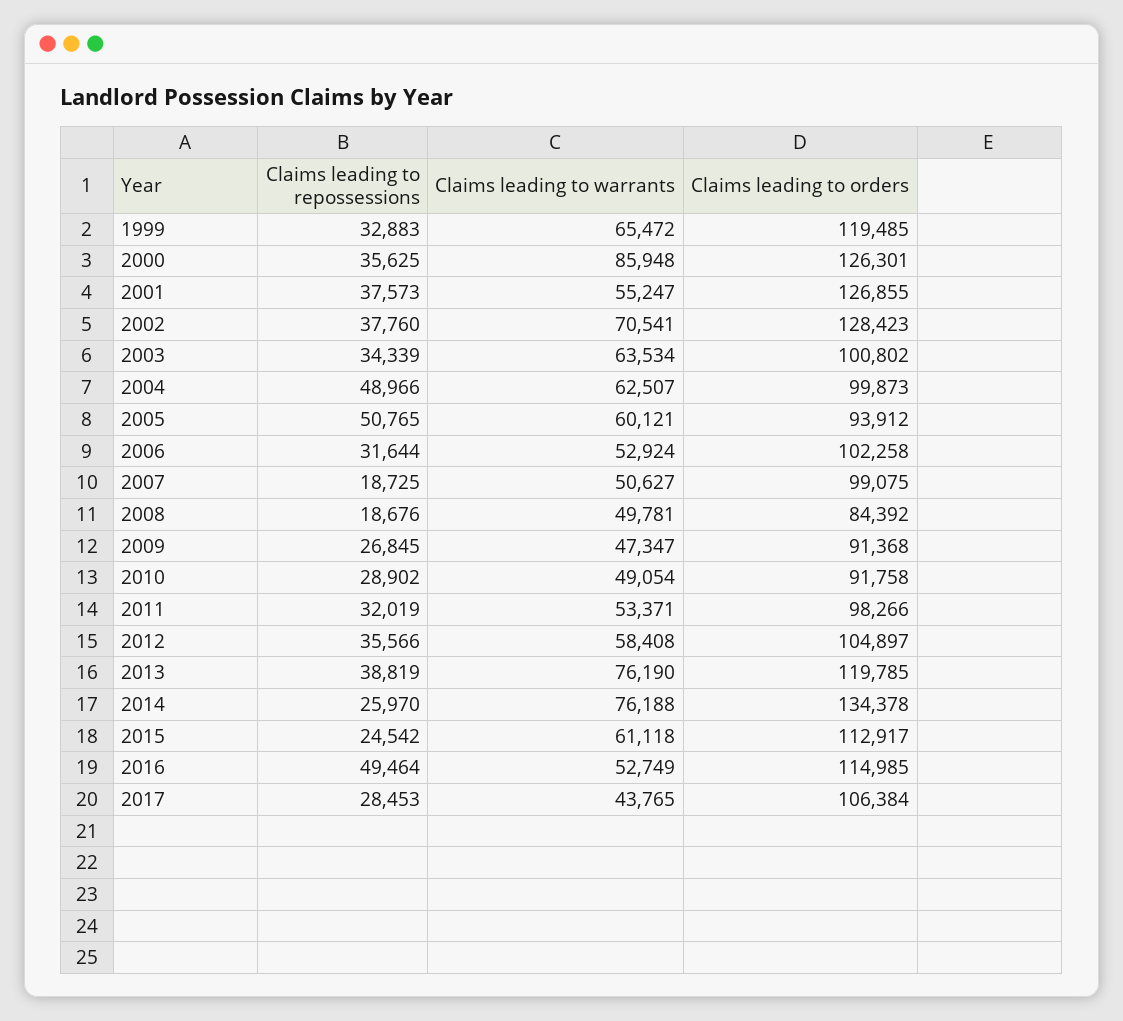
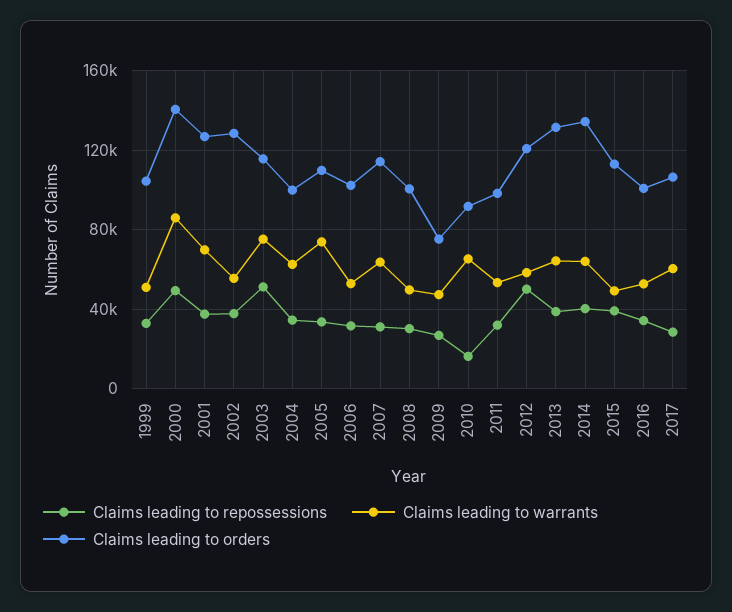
  {
    "Claims leading to repossessions": {
      "1999": 32883,
-     "2000": 35625,
+     "2000": 50000,
      "2001": 37573,
      "2002": 37760,
-     "2003": 34339,
+     "2003": 50000,
-     "2004": 48966,
+     "2004": 35000,
-     "2005": 50765,
+     "2005": 35000,
      "2006": 31644,
-     "2007": 18725,
+     "2007": 30000,
-     "2008": 18676,
+     "2008": 30000,
      "2009": 26845,
-     "2010": 28902,
+     "2010": 15000,
      "2011": 32019,
-     "2012": 35566,
+     "2012": 50000,
      "2013": 38819,
-     "2014": 25970,
+     "2014": 40000,
-     "2015": 24542,
+     "2015": 40000,
-     "2016": 49464,
+     "2016": 35000,
      "2017": 28453
    },
    "Claims leading to warrants": {
-     "1999": 65472,
+     "1999": 50000,
      "2000": 85948,
-     "2001": 55247,
+     "2001": 70000,
-     "2002": 70541,
+     "2002": 55000,
-     "2003": 63534,
+     "2003": 75000,
      "2004": 62507,
-     "2005": 60121,
+     "2005": 75000,
      "2006": 52924,
-     "2007": 50627,
+     "2007": 65000,
      "2008": 49781,
      "2009": 47347,
-     "2010": 49054,
+     "2010": 65000,
      "2011": 53371,
      "2012": 58408,
-     "2013": 76190,
+     "2013": 65000,
-     "2014": 76188,
+     "2014": 65000,
-     "2015": 61118,
+     "2015": 50000,
      "2016": 52749,
-     "2017": 43765
+     "2017": 60000
    },
    "Claims leading to orders": {
-     "1999": 119485,
+     "1999": 105000,
-     "2000": 126301,
+     "2000": 140000,
      "2001": 126855,
      "2002": 128423,
-     "2003": 100802,
+     "2003": 115000,
      "2004": 99873,
-     "2005": 93912,
+     "2005": 110000,
      "2006": 102258,
-     "2007": 99075,
+     "2007": 115000,
-     "2008": 84392,
+     "2008": 100000,
-     "2009": 91368,
+     "2009": 75000,
      "2010": 91758,
      "2011": 98266,
-     "2012": 104897,
+     "2012": 120000,
-     "2013": 119785,
+     "2013": 130000,
      "2014": 134378,
      "2015": 112917,
-     "2016": 114985,
+     "2016": 100000,
      "2017": 106384
    }
  }

